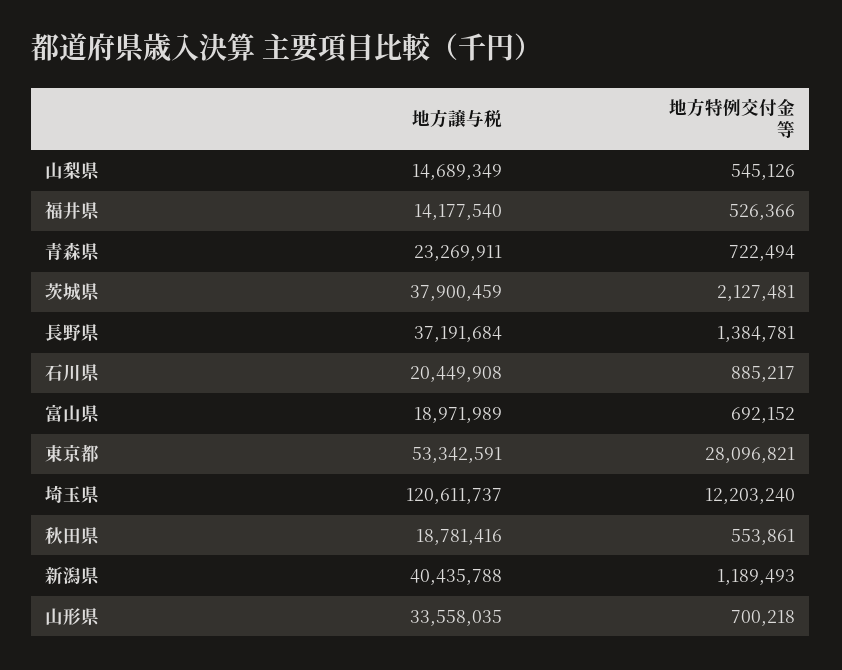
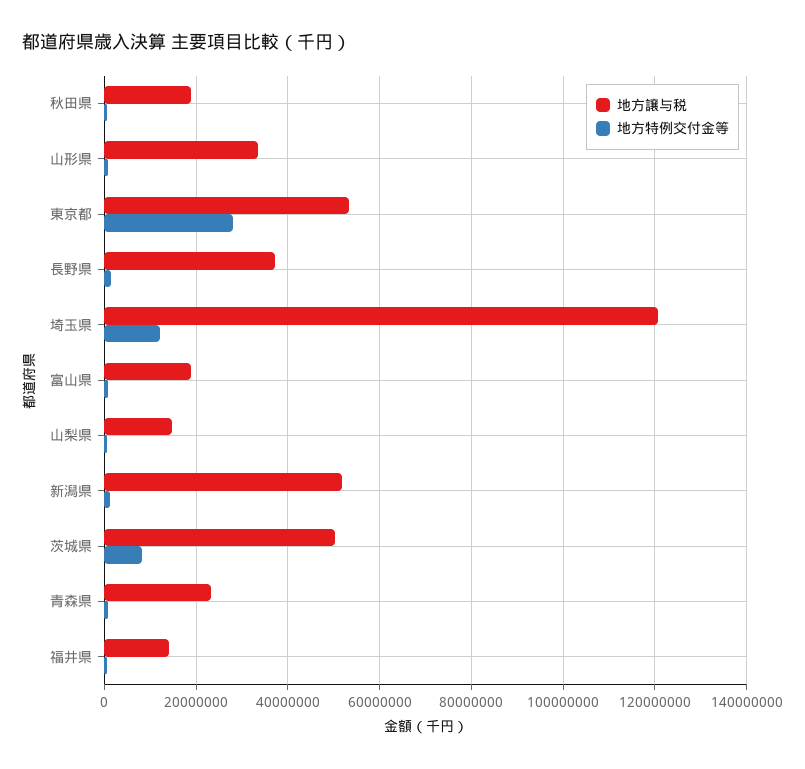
  {
    "地方譲与税": {
      "山梨県": 14689349,
      "福井県": 14177540,
      "青森県": 23269911,
-     "茨城県": 37900459,
+     "茨城県": 50000000,
      "長野県": 37191684,
-     "石川県": 20449908,
      "富山県": 18971989,
      "東京都": 53342591,
      "埼玉県": 120611737,
      "秋田県": 18781416,
-     "新潟県": 40435788,
+     "新潟県": 52000000,
      "山形県": 33558035
    },
    "地方特例交付金等": {
      "山梨県": 545126,
      "福井県": 526366,
      "青森県": 722494,
-     "茨城県": 2127481,
+     "茨城県": 8000000,
      "長野県": 1384781,
-     "石川県": 885217,
      "富山県": 692152,
      "東京都": 28096821,
      "埼玉県": 12203240,
      "秋田県": 553861,
      "新潟県": 1189493,
      "山形県": 700218
    }
  }

